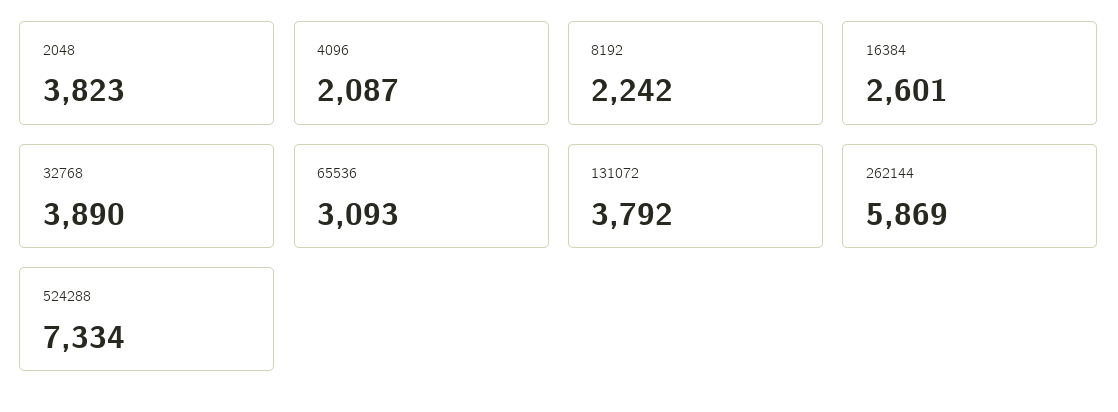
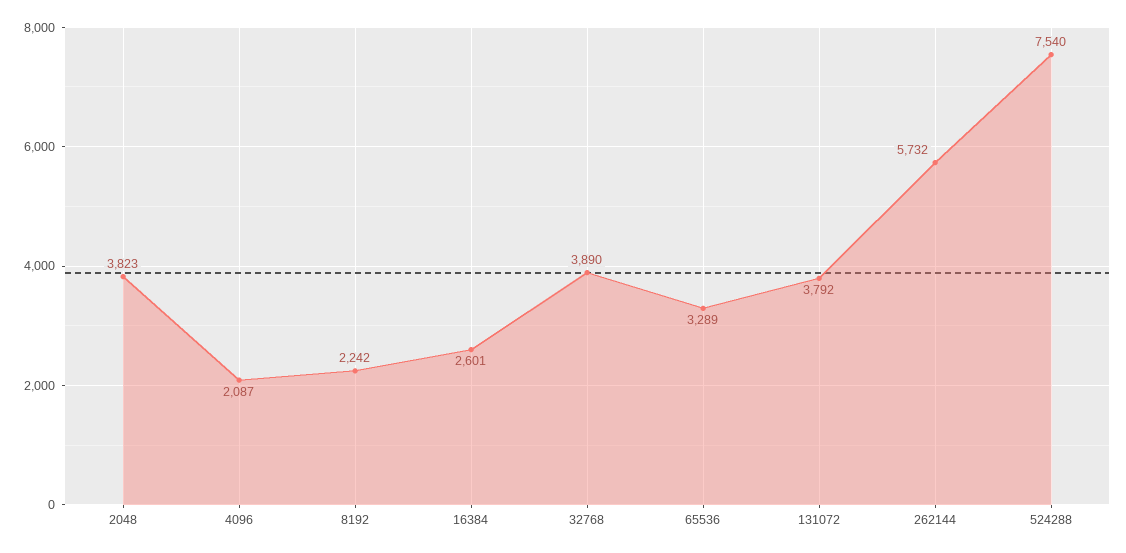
  {
    "2048": 3823,
    "4096": 2087,
    "8192": 2242,
    "16384": 2601,
    "32768": 3890,
-   "65536": 3093,
+   "65536": 3289,
    "131072": 3792,
-   "262144": 5869,
+   "262144": 5732,
-   "524288": 7334
+   "524288": 7540
  }

